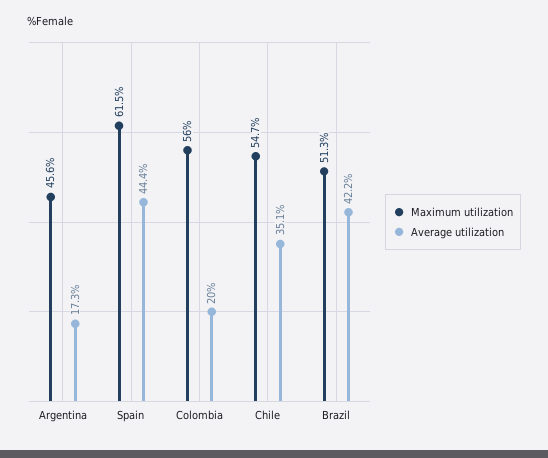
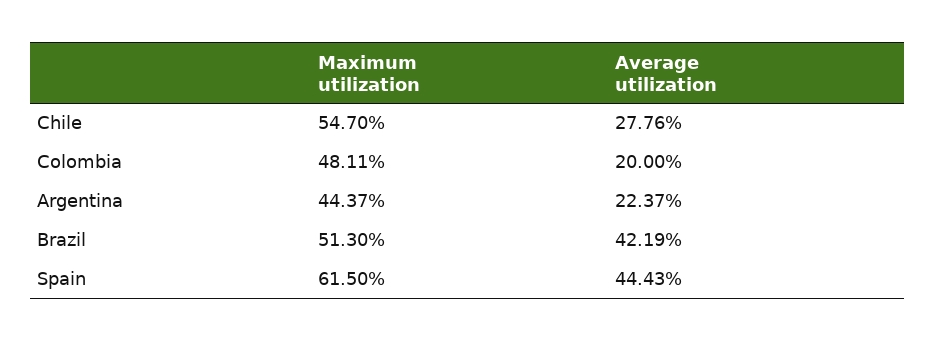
  {
    "Maximum utilization": {
-     "Argentina": 45.6,
+     "Argentina": 44.37,
      "Spain": 61.5,
-     "Colombia": 56,
+     "Colombia": 48.11,
      "Chile": 54.7,
      "Brazil": 51.3
    },
    "Average utilization": {
-     "Argentina": 17.3,
+     "Argentina": 22.37,
      "Spain": 44.43,
      "Colombia": 20,
-     "Chile": 35.1,
+     "Chile": 27.76,
      "Brazil": 42.19
    }
  }

